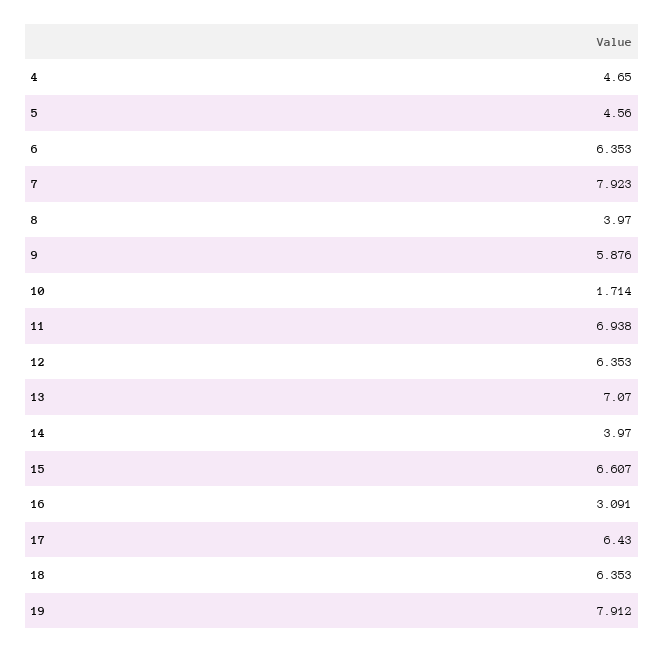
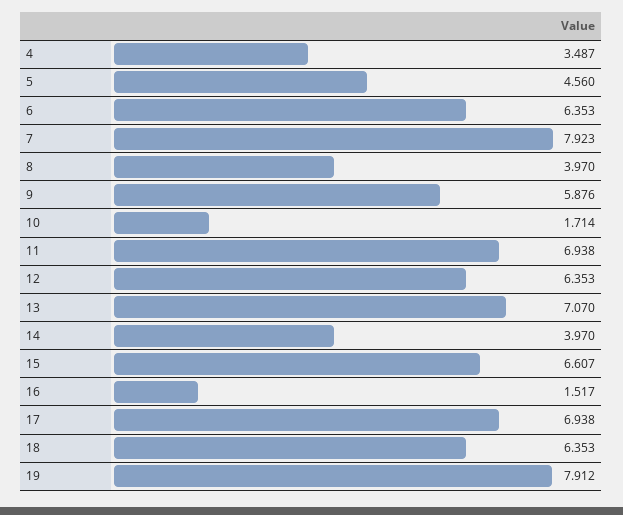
  {
-   "4": 4.65,
+   "4": 3.487,
    "5": 4.56,
    "6": 6.353,
    "7": 7.923,
    "8": 3.97,
    "9": 5.876,
    "10": 1.714,
    "11": 6.938,
    "12": 6.353,
    "13": 7.07,
    "14": 3.97,
    "15": 6.607,
-   "16": 3.091,
+   "16": 1.517,
-   "17": 6.43,
+   "17": 6.938,
    "18": 6.353,
    "19": 7.912
  }

